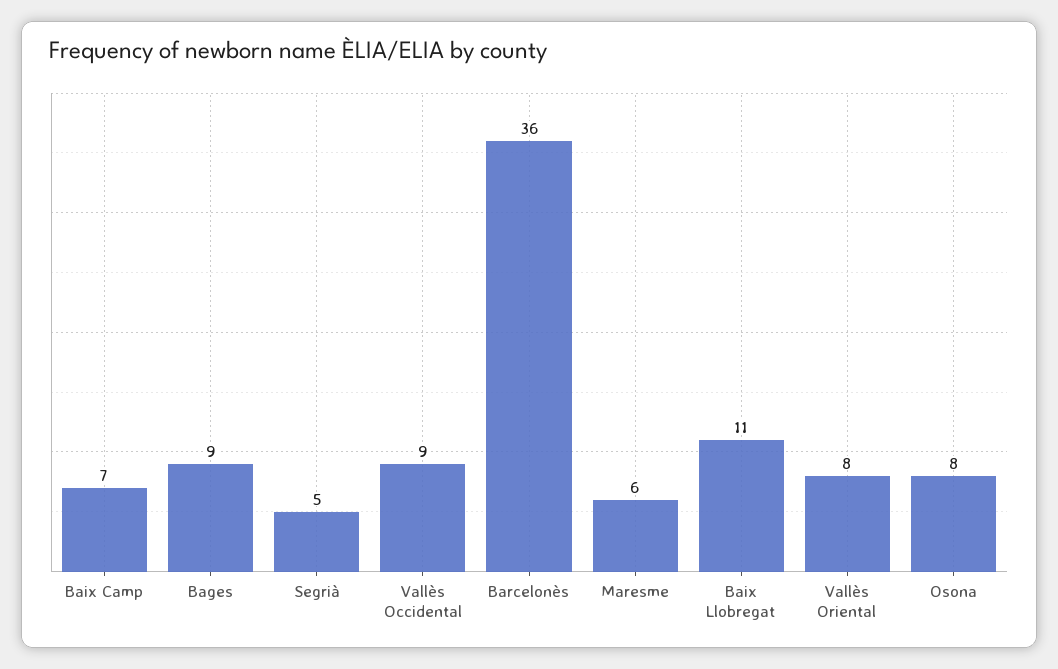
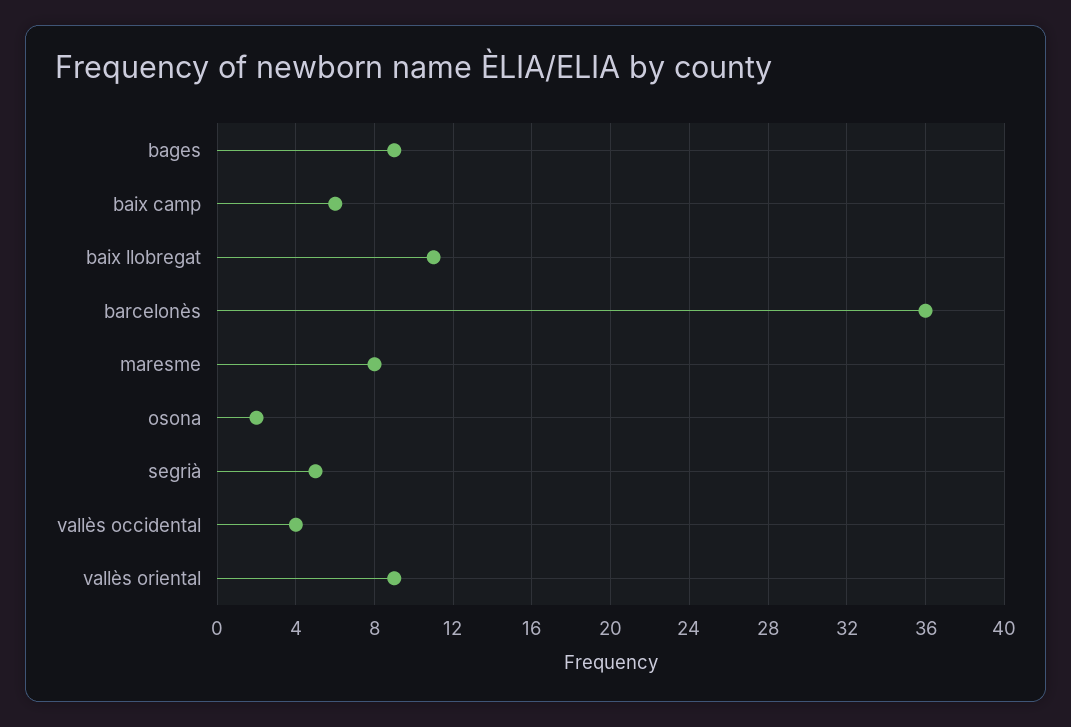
  {
-   "Baix Camp": 7,
+   "Baix Camp": 6,
    "Bages": 9,
    "Segrià": 5,
-   "Vallès Occidental": 9,
+   "Vallès Occidental": 4,
    "Barcelonès": 36,
-   "Maresme": 6,
+   "Maresme": 8,
    "Baix Llobregat": 11,
-   "Vallès Oriental": 8,
+   "Vallès Oriental": 9,
-   "Osona": 8
+   "Osona": 2
  }

